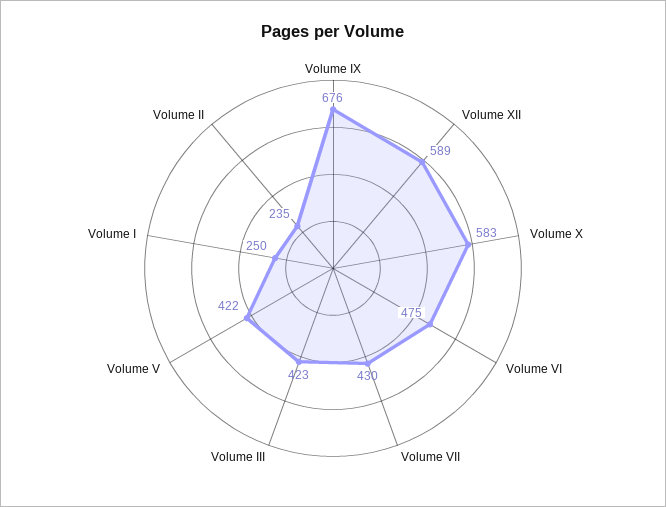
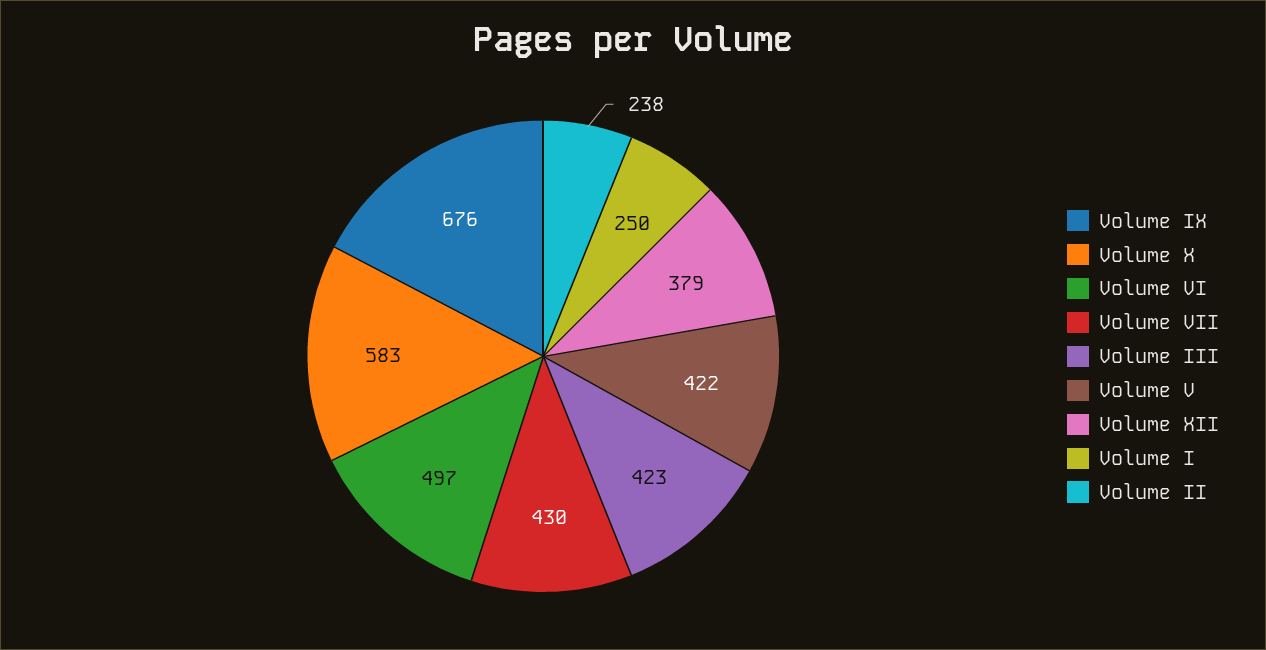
  {
    "Volume IX": 676,
-   "Volume XII": 589,
+   "Volume XII": 379,
    "Volume X": 583,
-   "Volume VI": 475,
+   "Volume VI": 497,
    "Volume VII": 430,
    "Volume III": 423,
    "Volume V": 422,
    "Volume I": 250,
-   "Volume II": 235
+   "Volume II": 238
  }

